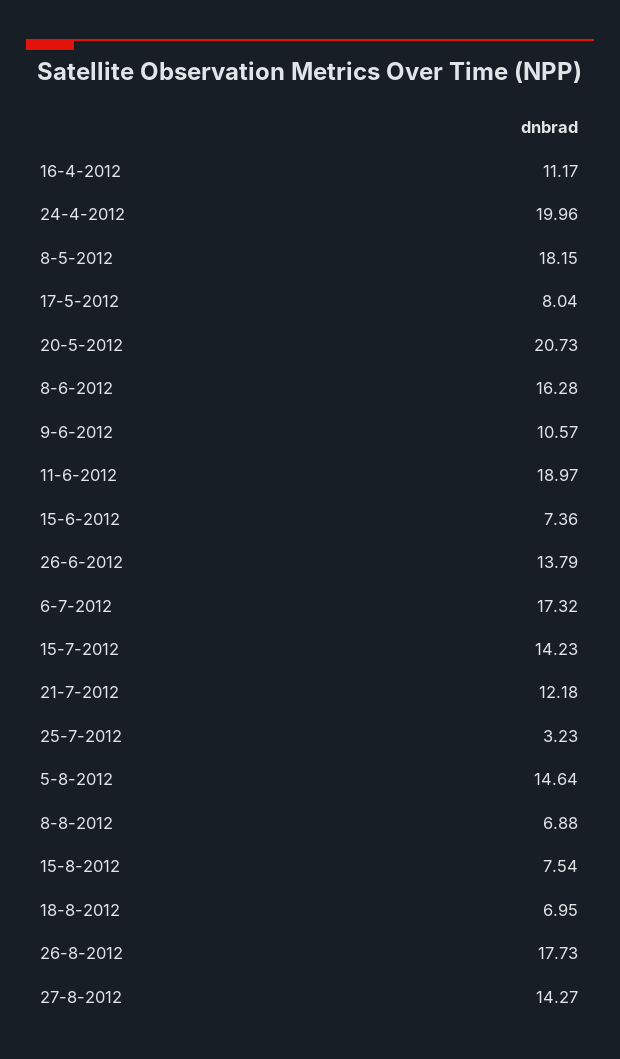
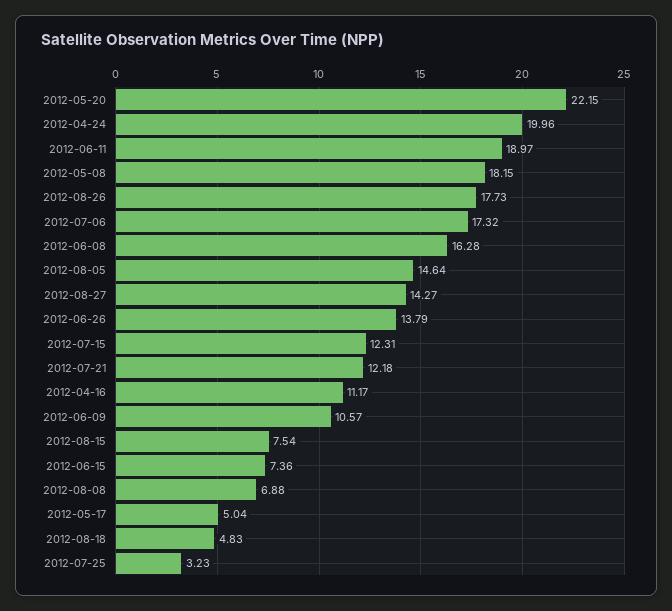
  {
    "16-4-2012": 11.17,
    "24-4-2012": 19.96,
    "8-5-2012": 18.15,
-   "17-5-2012": 8.04,
+   "17-5-2012": 5.04,
-   "20-5-2012": 20.73,
+   "20-5-2012": 22.15,
    "8-6-2012": 16.28,
    "9-6-2012": 10.57,
    "11-6-2012": 18.97,
    "15-6-2012": 7.36,
    "26-6-2012": 13.79,
    "6-7-2012": 17.32,
-   "15-7-2012": 14.23,
+   "15-7-2012": 12.31,
    "21-7-2012": 12.18,
    "25-7-2012": 3.23,
    "5-8-2012": 14.64,
    "8-8-2012": 6.88,
    "15-8-2012": 7.54,
-   "18-8-2012": 6.95,
+   "18-8-2012": 4.83,
    "26-8-2012": 17.73,
    "27-8-2012": 14.27
  }

